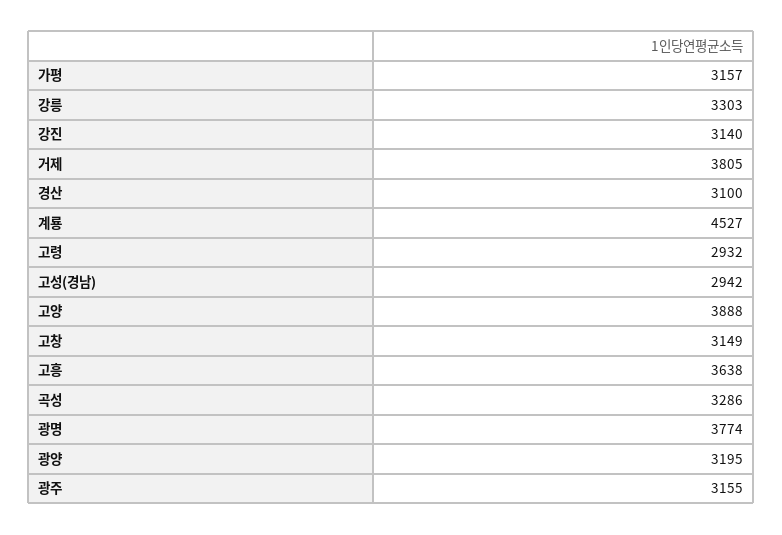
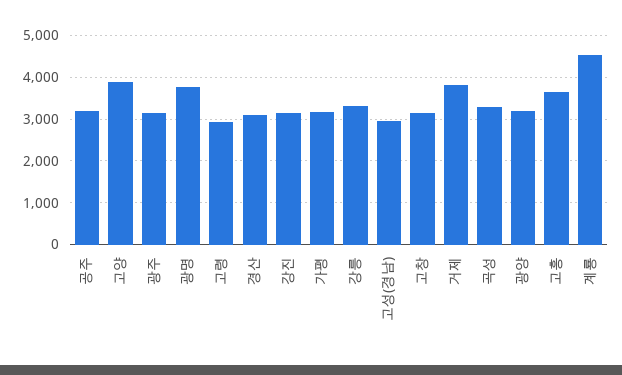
  {
    "가평": 3157,
    "강릉": 3303,
    "강진": 3140,
    "거제": 3805,
    "경산": 3100,
    "계룡": 4527,
    "고령": 2932,
    "고성(경남)": 2942,
    "고양": 3888,
    "고창": 3149,
    "고흥": 3638,
    "곡성": 3286,
    "광명": 3774,
    "광양": 3195,
-   "광주": 3155
+   "광주": 3155,
+   "공주": 3200
  }

